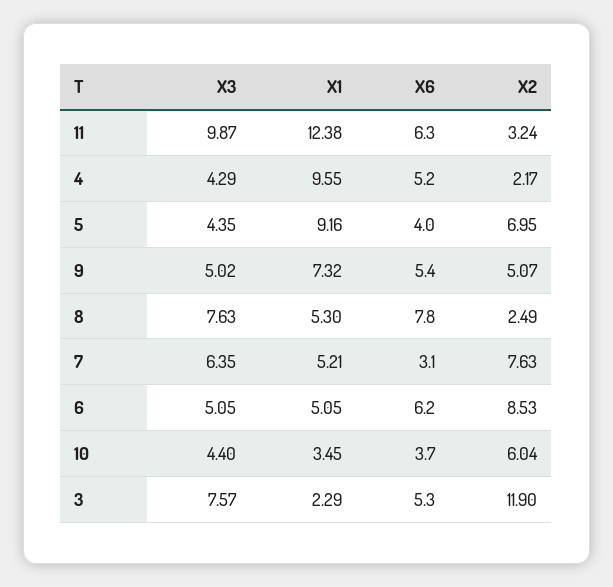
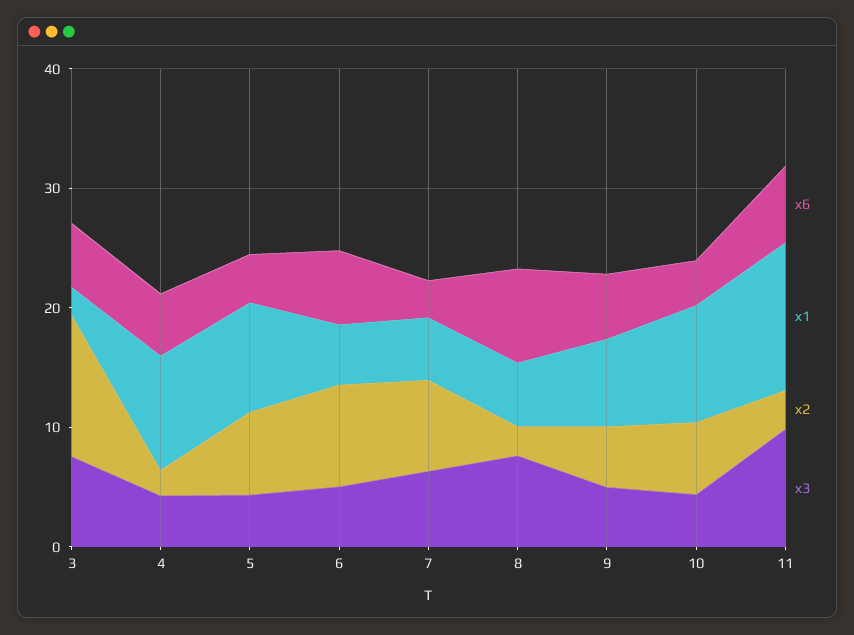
  {
    "X3": {
      "11": 9.87,
      "4": 4.29,
      "5": 4.35,
      "9": 5.02,
      "8": 7.63,
      "7": 6.35,
      "6": 5.05,
      "10": 4.4,
      "3": 7.57
    },
    "X1": {
      "11": 12.38,
      "4": 9.55,
      "5": 9.16,
      "9": 7.32,
      "8": 5.3,
      "7": 5.21,
      "6": 5.05,
-     "10": 3.45,
+     "10": 10,
      "3": 2.29
    },
    "X6": {
      "11": 6.3,
      "4": 5.2,
      "5": 4,
      "9": 5.4,
      "8": 7.8,
      "7": 3.1,
      "6": 6.2,
      "10": 3.7,
      "3": 5.3
    },
    "X2": {
      "11": 3.24,
      "4": 2.17,
      "5": 6.95,
      "9": 5.07,
      "8": 2.49,
      "7": 7.63,
      "6": 8.53,
      "10": 6.04,
      "3": 11.9
    }
  }

